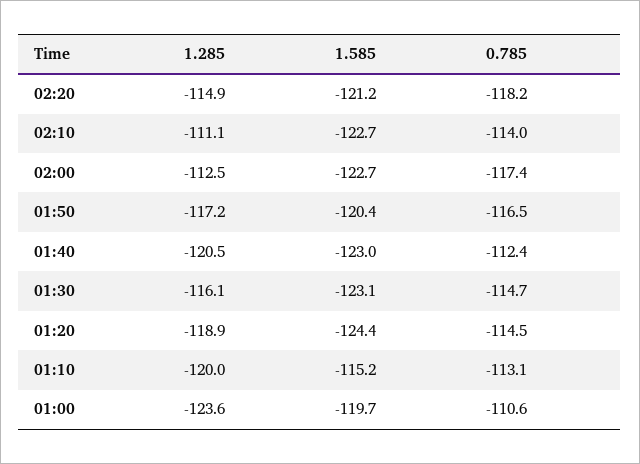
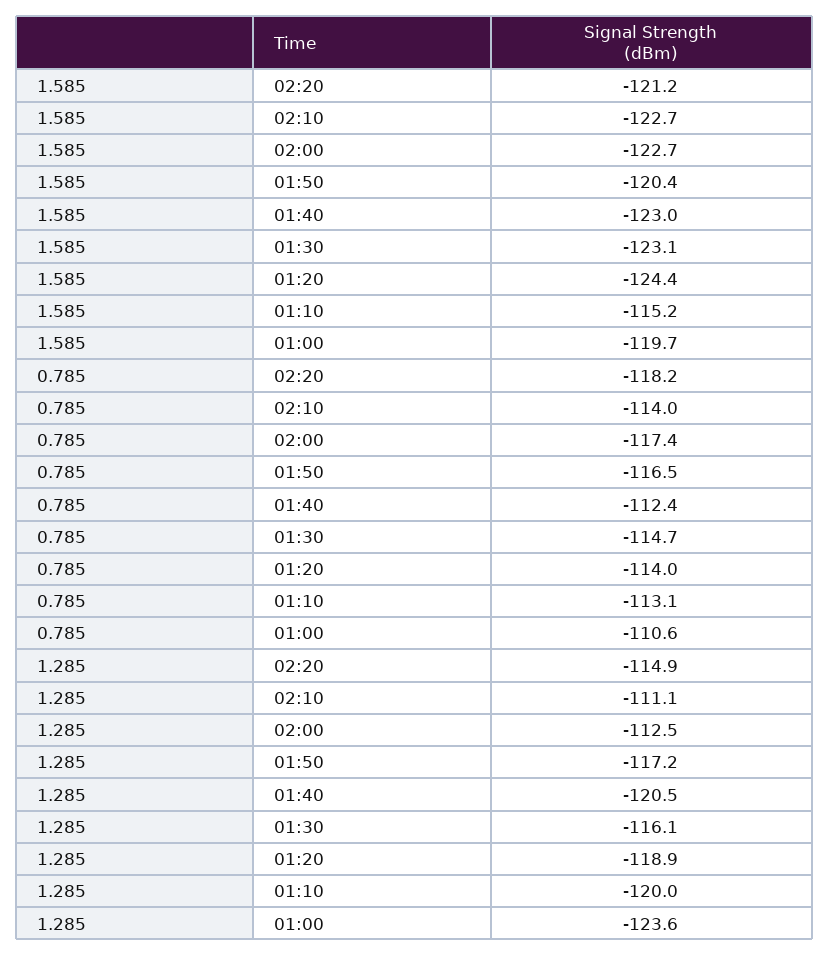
  {
    "1.285": {
      "02:20": -114.9,
      "02:10": -111.1,
      "02:00": -112.5,
      "01:50": -117.2,
      "01:40": -120.5,
      "01:30": -116.1,
      "01:20": -118.9,
      "01:10": -120,
      "01:00": -123.6
    },
    "1.585": {
      "02:20": -121.2,
      "02:10": -122.7,
      "02:00": -122.7,
      "01:50": -120.4,
      "01:40": -123,
      "01:30": -123.1,
      "01:20": -124.4,
      "01:10": -115.2,
      "01:00": -119.7
    },
    "0.785": {
      "02:20": -118.2,
      "02:10": -114,
      "02:00": -117.4,
      "01:50": -116.5,
      "01:40": -112.4,
      "01:30": -114.7,
-     "01:20": -114.5,
+     "01:20": -114,
      "01:10": -113.1,
      "01:00": -110.6
    }
  }

